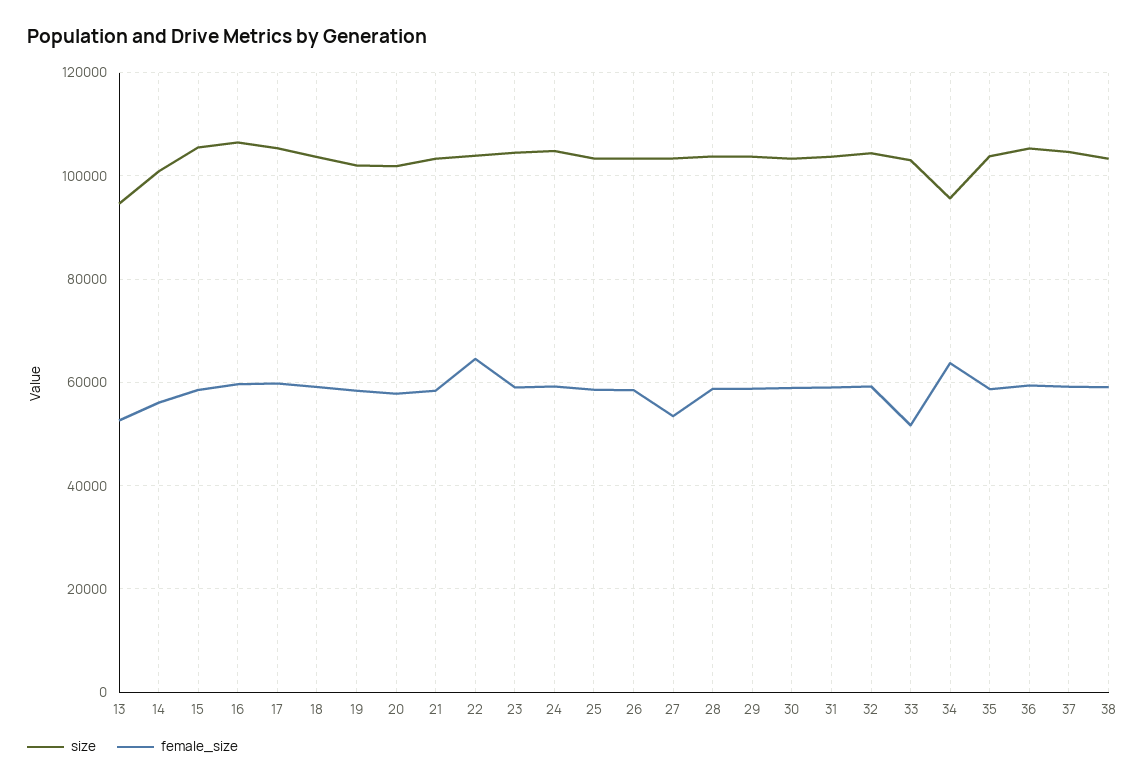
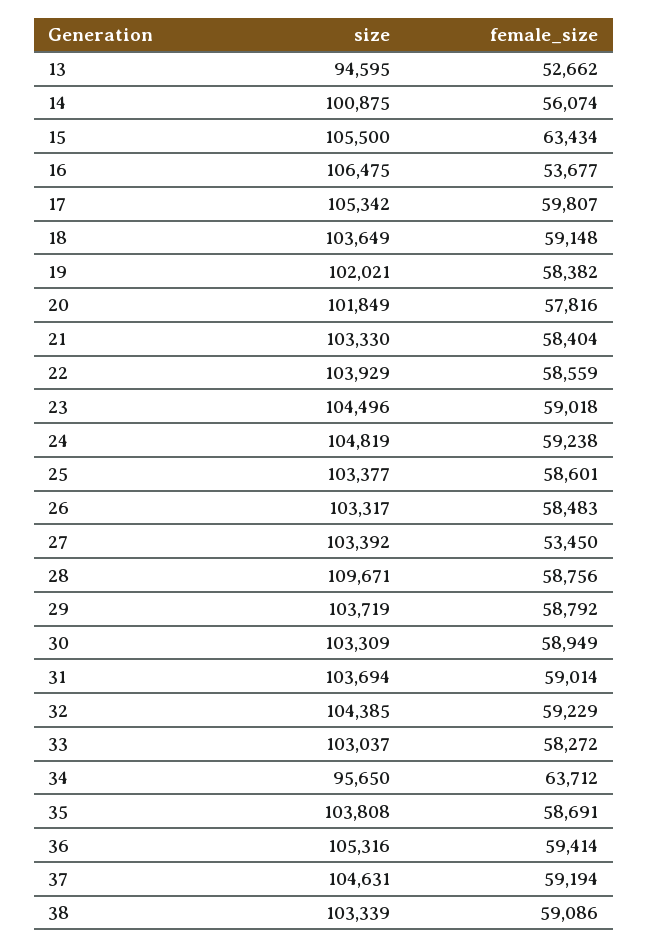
  {
    "size": {
      "13": 94595,
      "14": 100875,
      "15": 105500,
      "16": 106475,
      "17": 105342,
      "18": 103649,
      "19": 102021,
      "20": 101849,
      "21": 103330,
      "22": 103929,
      "23": 104496,
      "24": 104819,
      "25": 103377,
      "26": 103317,
      "27": 103392,
-     "28": 104000,
+     "28": 109671,
      "29": 103719,
      "30": 103309,
      "31": 103694,
      "32": 104385,
      "33": 103037,
      "34": 95650,
      "35": 103808,
      "36": 105316,
      "37": 104631,
      "38": 103339
    },
    "female_size": {
      "13": 52662,
      "14": 56074,
-     "15": 58000,
+     "15": 63434,
-     "16": 60000,
+     "16": 53677,
      "17": 59807,
      "18": 59148,
      "19": 58382,
      "20": 57816,
      "21": 58404,
-     "22": 64000,
+     "22": 58559,
      "23": 59018,
      "24": 59238,
      "25": 58601,
      "26": 58483,
      "27": 53450,
      "28": 58756,
      "29": 58792,
      "30": 58949,
      "31": 59014,
      "32": 59229,
-     "33": 52000,
+     "33": 58272,
      "34": 63712,
      "35": 58691,
      "36": 59414,
      "37": 59194,
      "38": 59086
    }
  }

